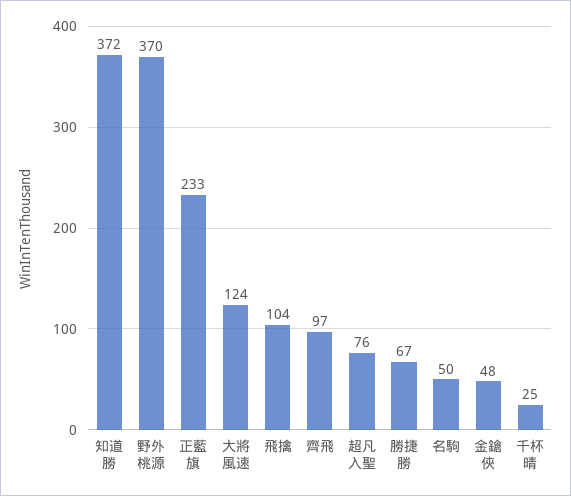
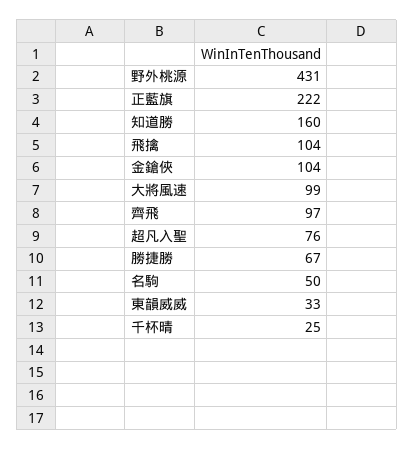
  {
-   "知道勝": 372,
+   "知道勝": 160,
-   "野外桃源": 370,
+   "野外桃源": 431,
-   "正藍旗": 233,
+   "正藍旗": 222,
-   "大將風速": 124,
+   "大將風速": 99,
    "飛擒": 104,
    "齊飛": 97,
    "超凡入聖": 76,
    "勝捷勝": 67,
    "名駒": 50,
-   "金鎗俠": 48,
+   "金鎗俠": 104,
-   "千杯晴": 25
+   "千杯晴": 25,
+   "東韻威威": 33
  }

